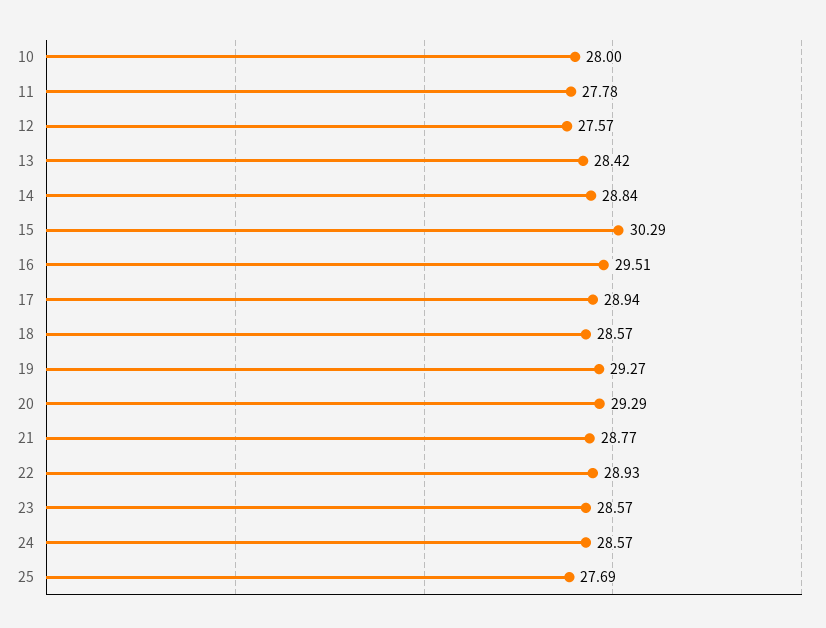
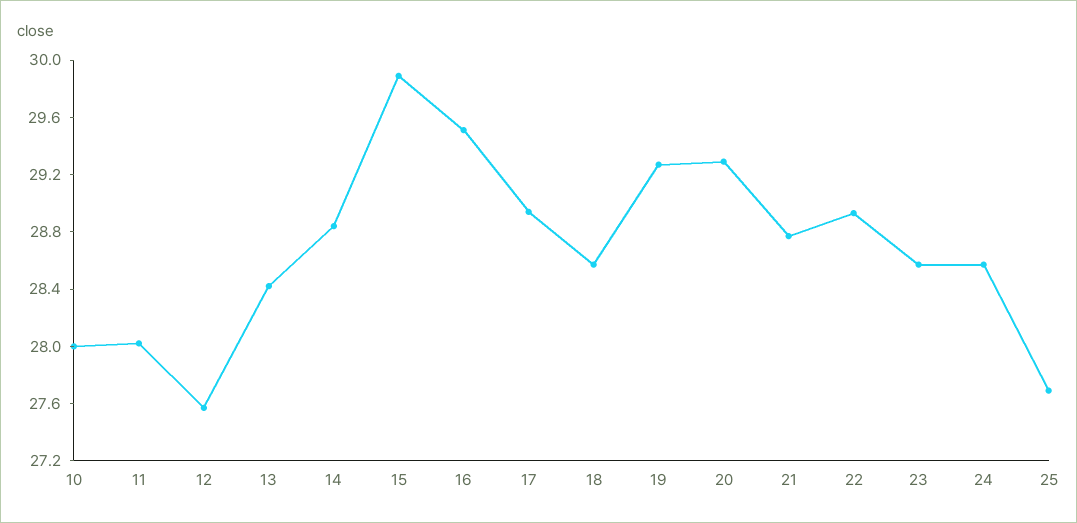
  {
    "10": 28,
-   "11": 27.78,
+   "11": 28,
    "12": 27.57,
    "13": 28.42,
    "14": 28.84,
-   "15": 30.29,
+   "15": 29.9,
    "16": 29.51,
    "17": 28.94,
    "18": 28.57,
    "19": 29.27,
    "20": 29.29,
    "21": 28.77,
    "22": 28.93,
    "23": 28.57,
    "24": 28.57,
    "25": 27.69
  }

